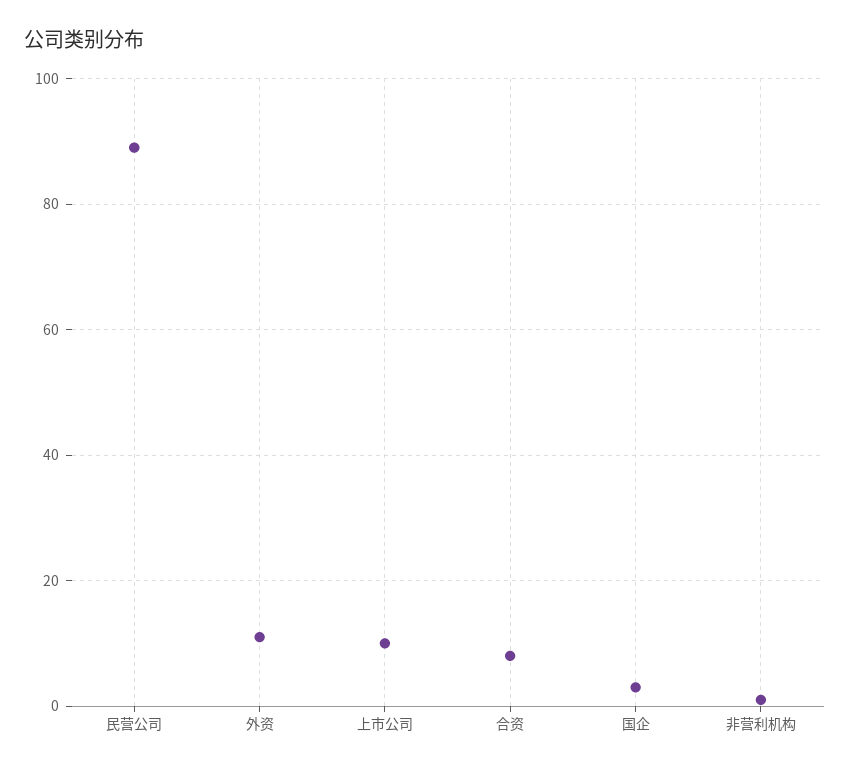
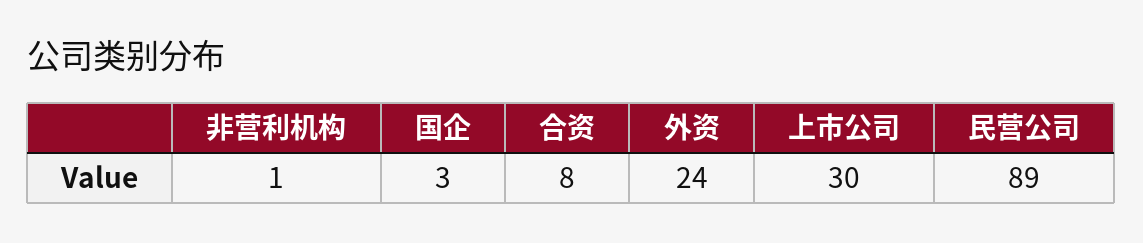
  {
    "民营公司": 89,
-   "外资": 10,
+   "外资": 24,
-   "上市公司": 10,
+   "上市公司": 30,
    "合资": 8,
    "国企": 3,
    "非营利机构": 1
  }

